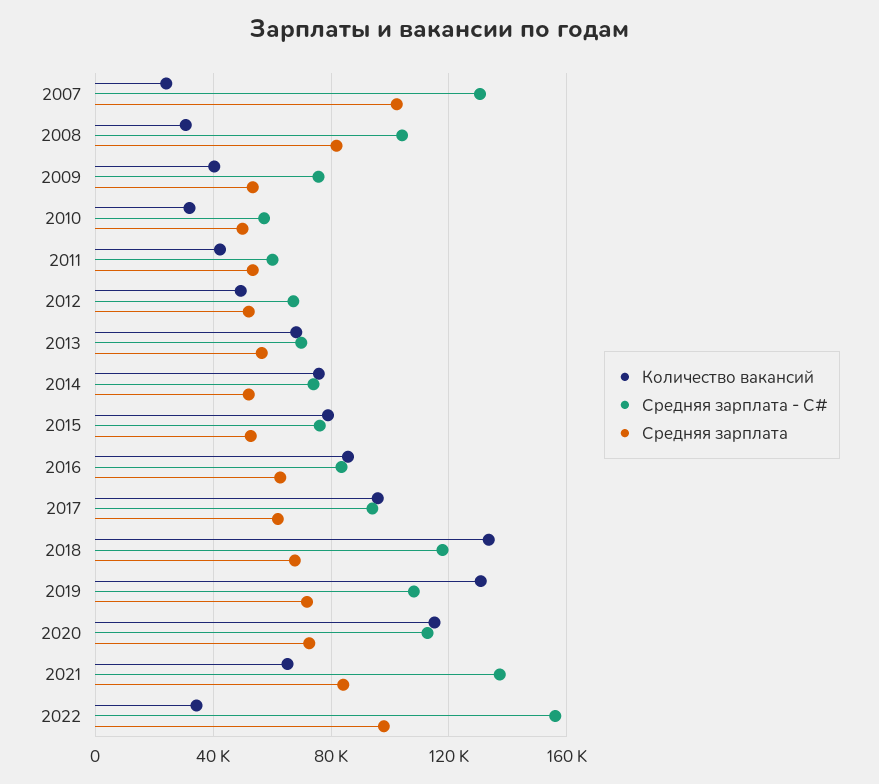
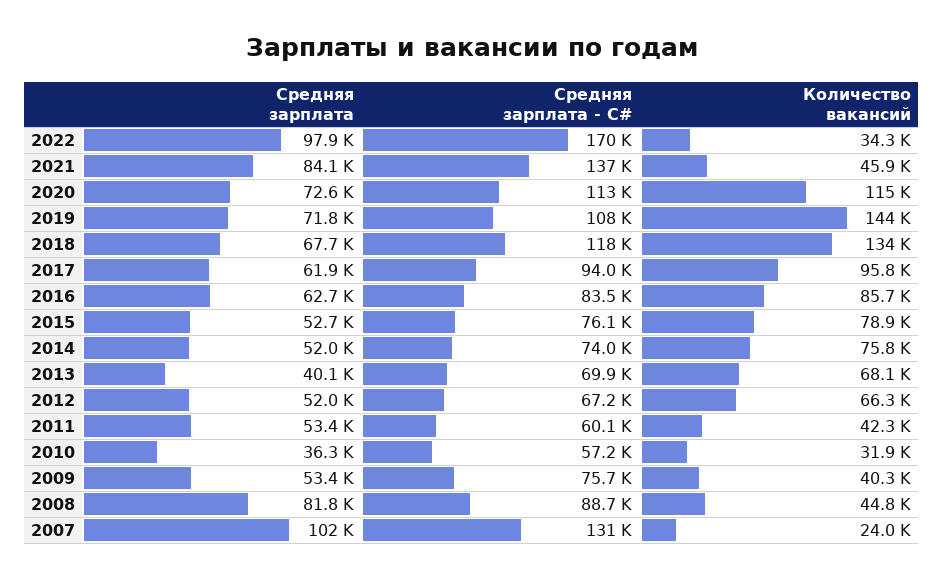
  {
    "Количество вакансий": {
      "2007": 24000,
-     "2008": 30000,
+     "2008": 44800,
      "2009": 40300,
      "2010": 31900,
      "2011": 42300,
-     "2012": 50000,
+     "2012": 66300,
      "2013": 68100,
      "2014": 75800,
      "2015": 78900,
      "2016": 85700,
      "2017": 95800,
      "2018": 134000,
-     "2019": 130000,
+     "2019": 144000,
      "2020": 115000,
-     "2021": 65000,
+     "2021": 45900,
      "2022": 34300
    },
    "Средняя зарплата - C#": {
      "2007": 131000,
-     "2008": 105000,
+     "2008": 88700,
      "2009": 75700,
      "2010": 57200,
      "2011": 60100,
      "2012": 67200,
      "2013": 69900,
      "2014": 74000,
      "2015": 76100,
      "2016": 83500,
      "2017": 94000,
      "2018": 118000,
      "2019": 108000,
      "2020": 113000,
      "2021": 137000,
-     "2022": 155000
+     "2022": 170000
    },
    "Средняя зарплата": {
      "2007": 102000,
      "2008": 81800,
      "2009": 53400,
-     "2010": 50000,
+     "2010": 36300,
      "2011": 53400,
      "2012": 52000,
-     "2013": 55000,
+     "2013": 40100,
      "2014": 52000,
      "2015": 52700,
      "2016": 62700,
      "2017": 61900,
      "2018": 67700,
      "2019": 71800,
      "2020": 72600,
      "2021": 84100,
      "2022": 97900
    }
  }

